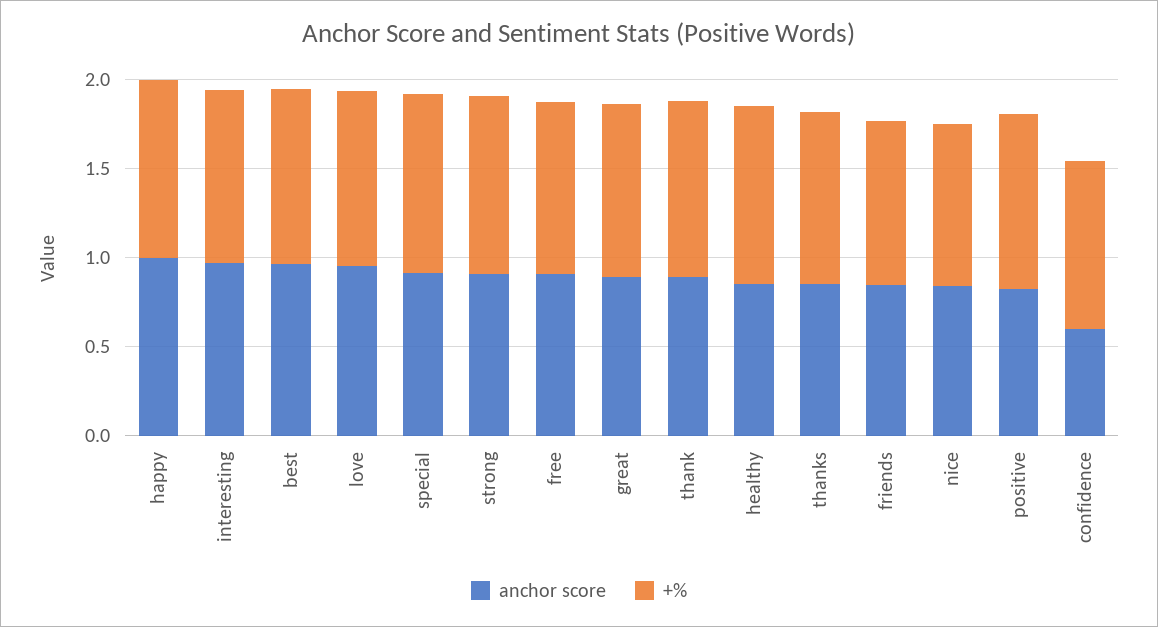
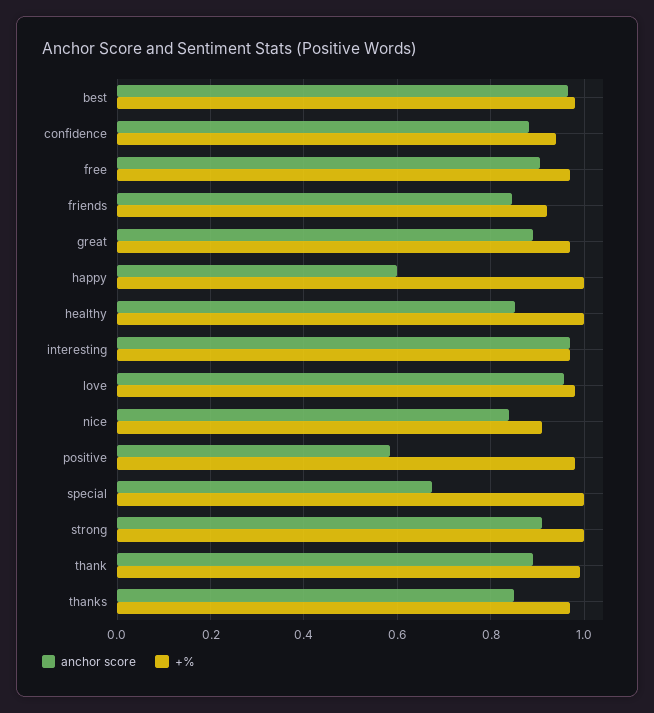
  {
    "anchor score": {
-     "happy": 1,
+     "happy": 0.6,
      "interesting": 0.96,
      "best": 0.96,
      "love": 0.96,
-     "special": 0.9,
+     "special": 0.68,
      "strong": 0.9,
      "free": 0.9,
      "great": 0.9,
      "thank": 0.9,
      "healthy": 0.86,
      "thanks": 0.86,
      "friends": 0.84,
      "nice": 0.84,
-     "positive": 0.8,
+     "positive": 0.58,
-     "confidence": 0.6
+     "confidence": 0.88
    },
    "+%": {
      "happy": 1,
      "interesting": 0.98,
      "best": 0.98,
      "love": 0.98,
      "special": 1,
      "strong": 1,
      "free": 0.98,
      "great": 0.98,
      "thank": 1,
      "healthy": 1,
      "thanks": 0.98,
      "friends": 0.92,
      "nice": 0.92,
      "positive": 0.98,
      "confidence": 0.94
    }
  }

